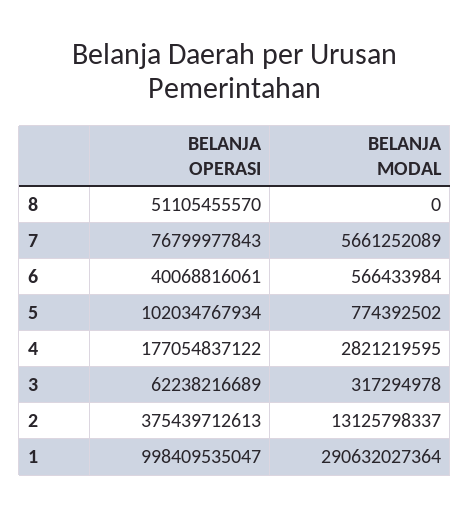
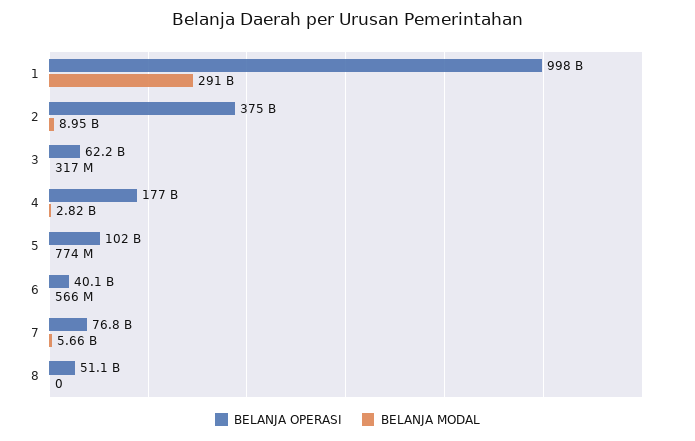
  {
    "BELANJA OPERASI": {
      "8": 51105455570,
      "7": 76799977843,
      "6": 40068816061,
      "5": 102034767934,
      "4": 177054837122,
      "3": 62238216689,
      "2": 375439712613,
      "1": 998409535047
    },
    "BELANJA MODAL": {
      "8": 0,
      "7": 5661252089,
      "6": 566433984,
      "5": 774392502,
      "4": 2821219595,
      "3": 317294978,
-     "2": 13125798337,
+     "2": 8950000000,
      "1": 290632027364
    }
  }

